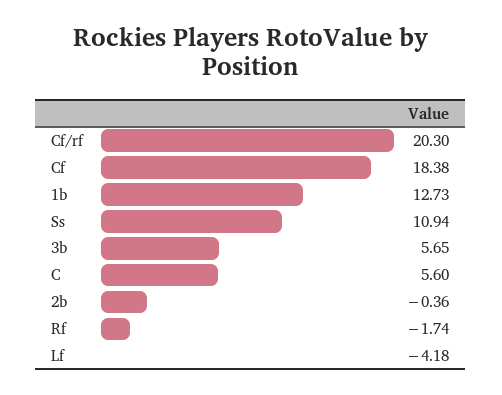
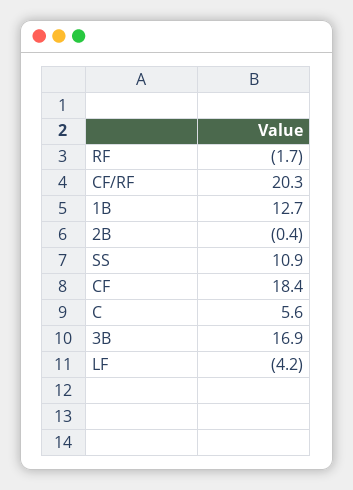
  {
    "Cf/rf": 20.3,
    "Cf": 18.38,
    "1b": 12.73,
    "Ss": 10.94,
-   "3b": 5.65,
+   "3b": 16.9,
    "C": 5.6,
    "2b": -0.36,
    "Rf": -1.74,
    "Lf": -4.18
  }

